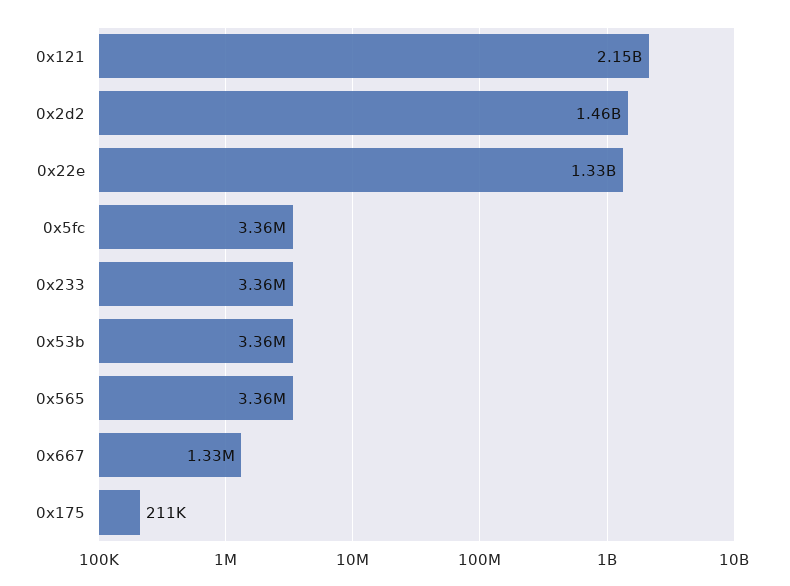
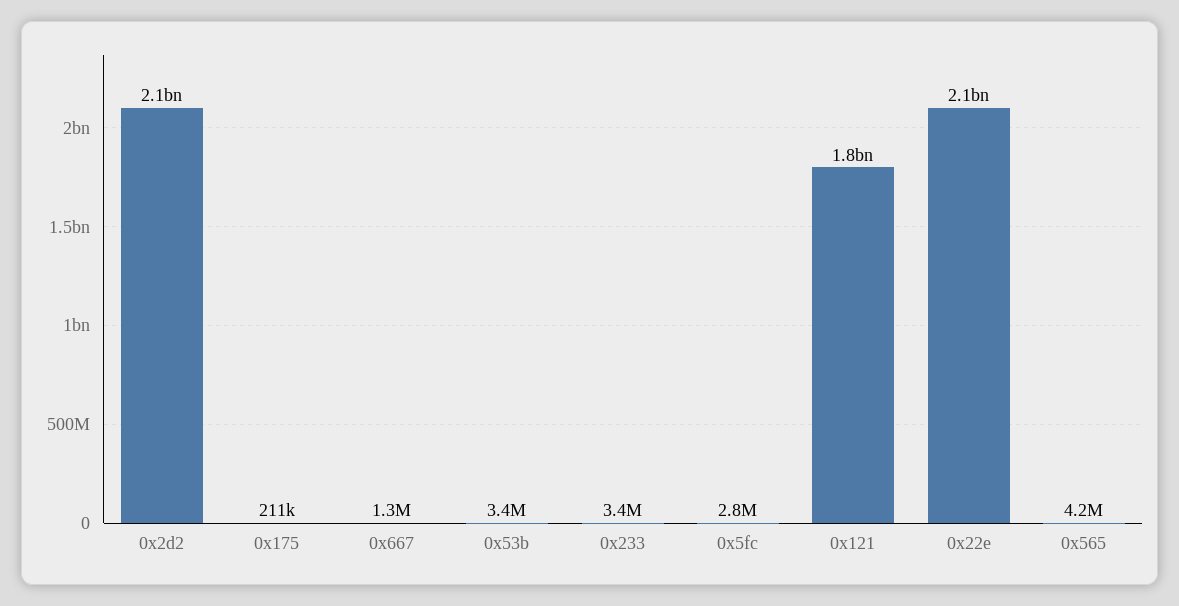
  {
-   "0x121": 2150000000,
+   "0x121": 1800000000,
-   "0x2d2": 1460000000,
+   "0x2d2": 2100000000,
-   "0x22e": 1330000000,
+   "0x22e": 2100000000,
-   "0x5fc": 3360000,
+   "0x5fc": 2800000,
    "0x233": 3360000,
    "0x53b": 3360000,
-   "0x565": 3360000,
+   "0x565": 4200000,
    "0x667": 1330000,
    "0x175": 211000
  }

